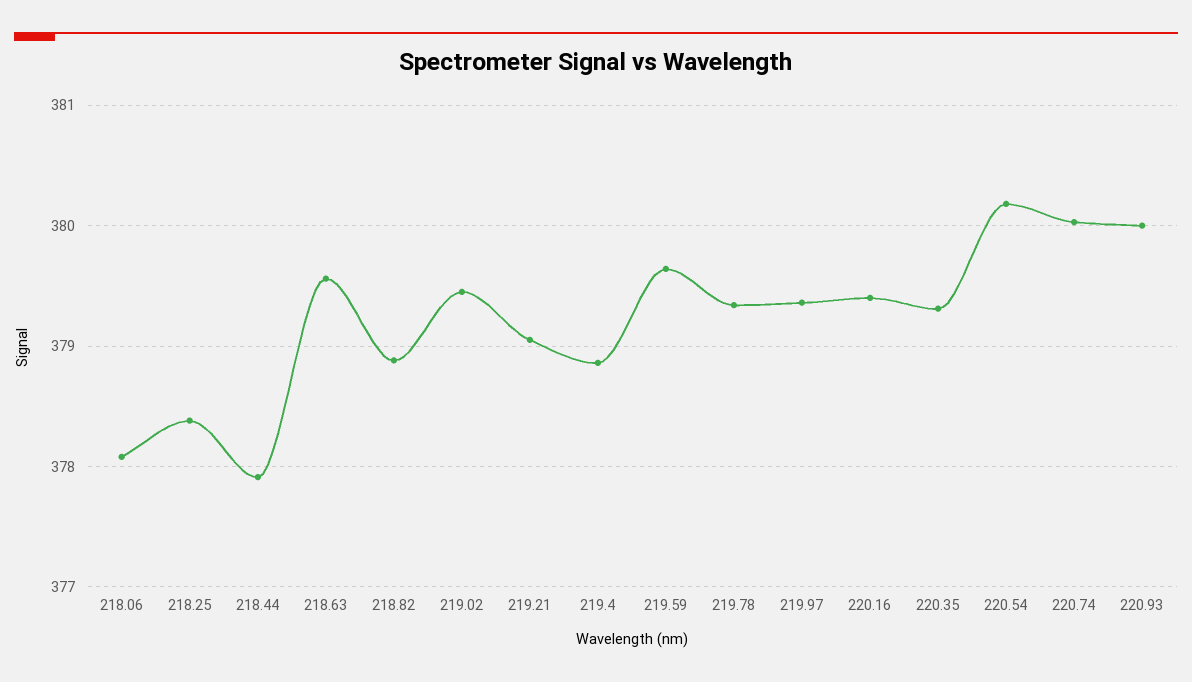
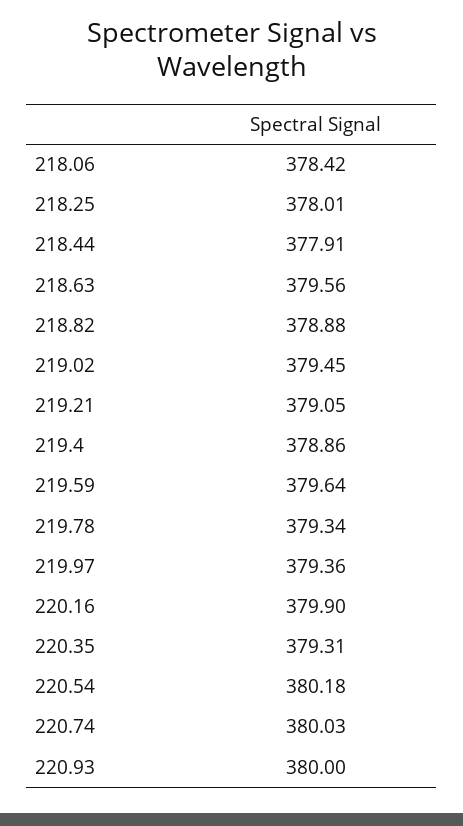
  {
-   "218.06": 378.1,
+   "218.06": 378.42,
-   "218.25": 378.4,
+   "218.25": 378.01,
    "218.44": 377.91,
    "218.63": 379.56,
    "218.82": 378.88,
    "219.02": 379.45,
    "219.21": 379.05,
    "219.4": 378.86,
    "219.59": 379.64,
    "219.78": 379.34,
    "219.97": 379.36,
-   "220.16": 379.4,
+   "220.16": 379.9,
    "220.35": 379.31,
    "220.54": 380.18,
    "220.74": 380.03,
    "220.93": 380
  }

